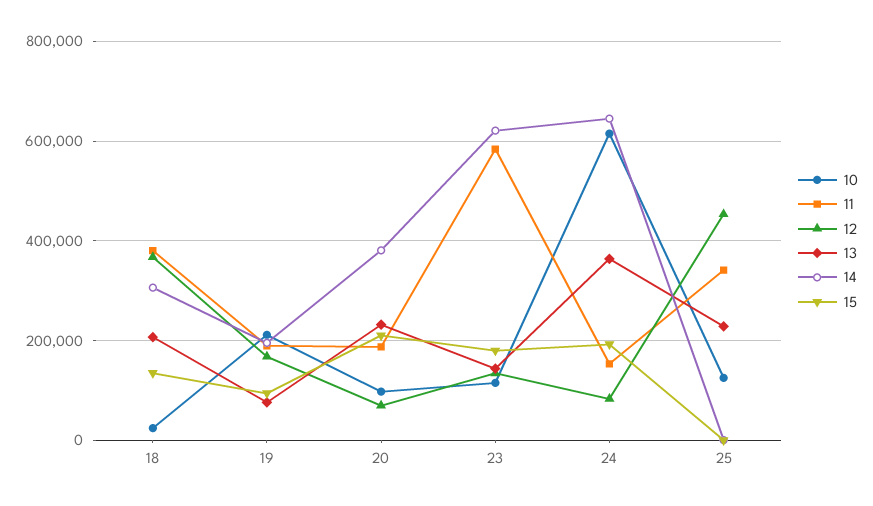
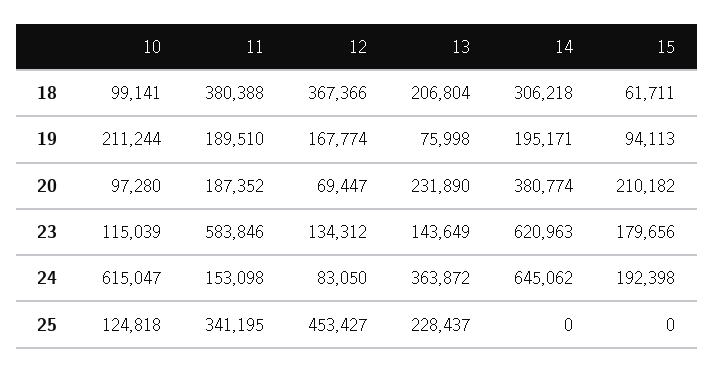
  {
    "10": {
-     "18": 20000,
+     "18": 99141,
      "19": 211244,
      "20": 97280,
      "23": 115039,
      "24": 615047,
      "25": 124818
    },
    "11": {
      "18": 380388,
      "19": 189510,
      "20": 187352,
      "23": 583846,
      "24": 153098,
      "25": 341195
    },
    "12": {
      "18": 367366,
      "19": 167774,
      "20": 69447,
      "23": 134312,
      "24": 83050,
      "25": 453427
    },
    "13": {
      "18": 206804,
      "19": 75998,
      "20": 231890,
      "23": 143649,
      "24": 363872,
      "25": 228437
    },
    "14": {
      "18": 306218,
      "19": 195171,
      "20": 380774,
      "23": 620963,
      "24": 645062,
      "25": 0
    },
    "15": {
-     "18": 140000,
+     "18": 61711,
      "19": 94113,
      "20": 210182,
      "23": 179656,
      "24": 192398,
      "25": 0
    }
  }

